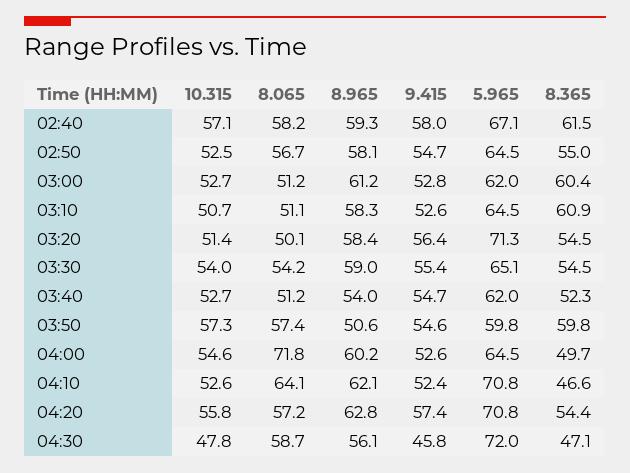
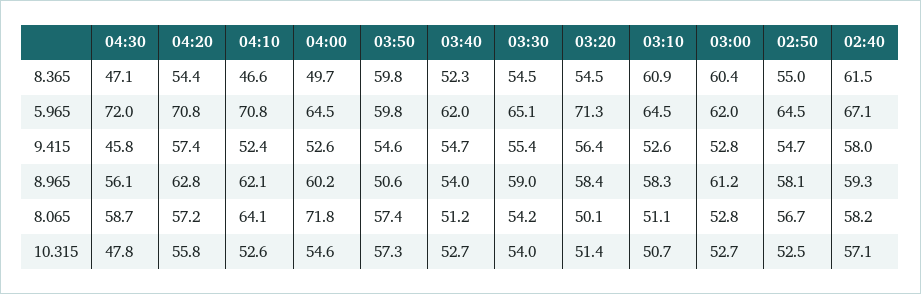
  {
    "10.315": {
      "02:40": 57.1,
      "02:50": 52.5,
      "03:00": 52.7,
      "03:10": 50.7,
      "03:20": 51.4,
      "03:30": 54,
      "03:40": 52.7,
      "03:50": 57.3,
      "04:00": 54.6,
      "04:10": 52.6,
      "04:20": 55.8,
      "04:30": 47.8
    },
    "8.065": {
      "02:40": 58.2,
      "02:50": 56.7,
-     "03:00": 51.2,
+     "03:00": 52.8,
      "03:10": 51.1,
      "03:20": 50.1,
      "03:30": 54.2,
      "03:40": 51.2,
      "03:50": 57.4,
      "04:00": 71.8,
      "04:10": 64.1,
      "04:20": 57.2,
      "04:30": 58.7
    },
    "8.965": {
      "02:40": 59.3,
      "02:50": 58.1,
      "03:00": 61.2,
      "03:10": 58.3,
      "03:20": 58.4,
      "03:30": 59,
      "03:40": 54,
      "03:50": 50.6,
      "04:00": 60.2,
      "04:10": 62.1,
      "04:20": 62.8,
      "04:30": 56.1
    },
    "9.415": {
      "02:40": 58,
      "02:50": 54.7,
      "03:00": 52.8,
      "03:10": 52.6,
      "03:20": 56.4,
      "03:30": 55.4,
      "03:40": 54.7,
      "03:50": 54.6,
      "04:00": 52.6,
      "04:10": 52.4,
      "04:20": 57.4,
      "04:30": 45.8
    },
    "5.965": {
      "02:40": 67.1,
      "02:50": 64.5,
      "03:00": 62,
      "03:10": 64.5,
      "03:20": 71.3,
      "03:30": 65.1,
      "03:40": 62,
      "03:50": 59.8,
      "04:00": 64.5,
      "04:10": 70.8,
      "04:20": 70.8,
      "04:30": 72
    },
    "8.365": {
      "02:40": 61.5,
      "02:50": 55,
      "03:00": 60.4,
      "03:10": 60.9,
      "03:20": 54.5,
      "03:30": 54.5,
      "03:40": 52.3,
      "03:50": 59.8,
      "04:00": 49.7,
      "04:10": 46.6,
      "04:20": 54.4,
      "04:30": 47.1
    }
  }

